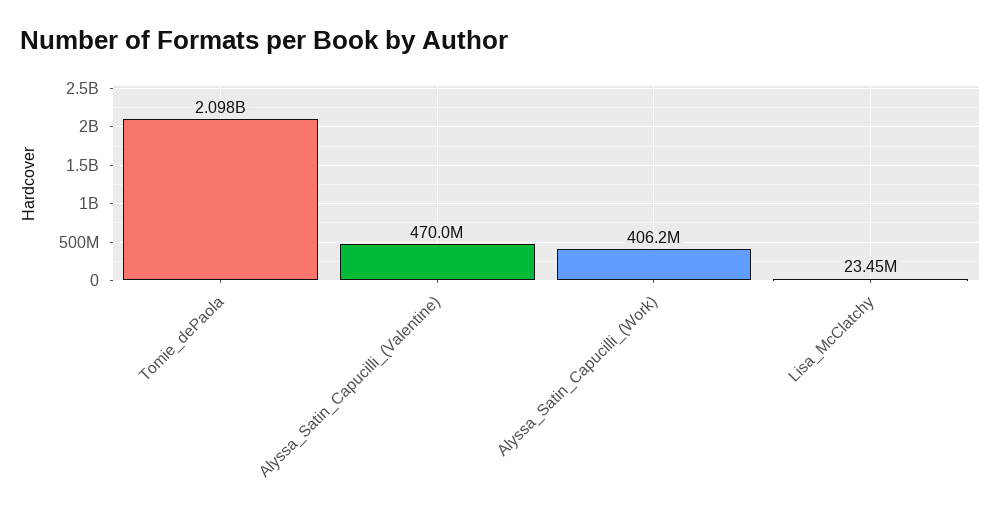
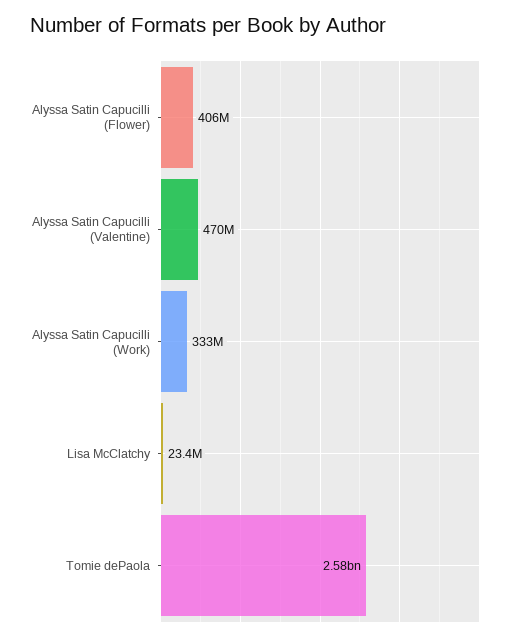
  {
-   "Tomie_dePaola": 2098000000,
+   "Tomie_dePaola": 2580000000,
    "Alyssa_Satin_Capucilli_(Valentine)": 470000000,
-   "Alyssa_Satin_Capucilli_(Work)": 406200000,
+   "Alyssa_Satin_Capucilli_(Work)": 333000000,
-   "Lisa_McClatchy": 23450000
+   "Lisa_McClatchy": 23450000,
+   "Alyssa Satin Capucilli (Flower)": 406000000
  }

